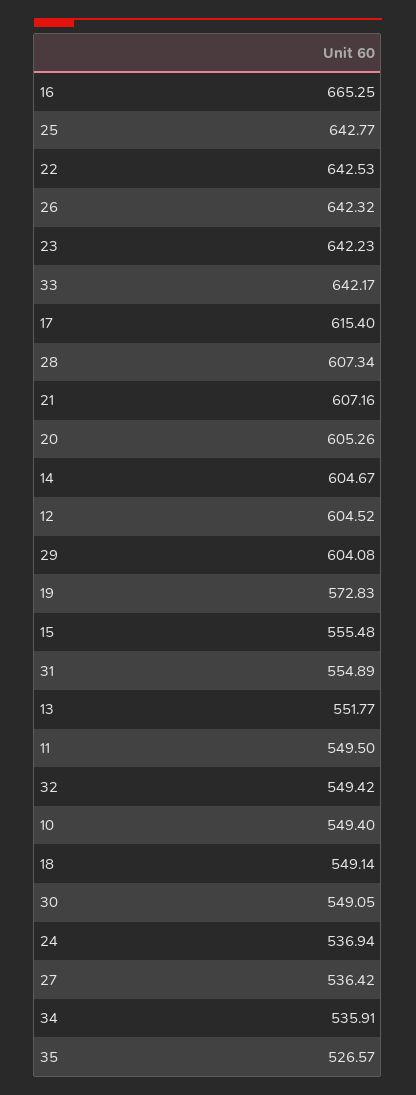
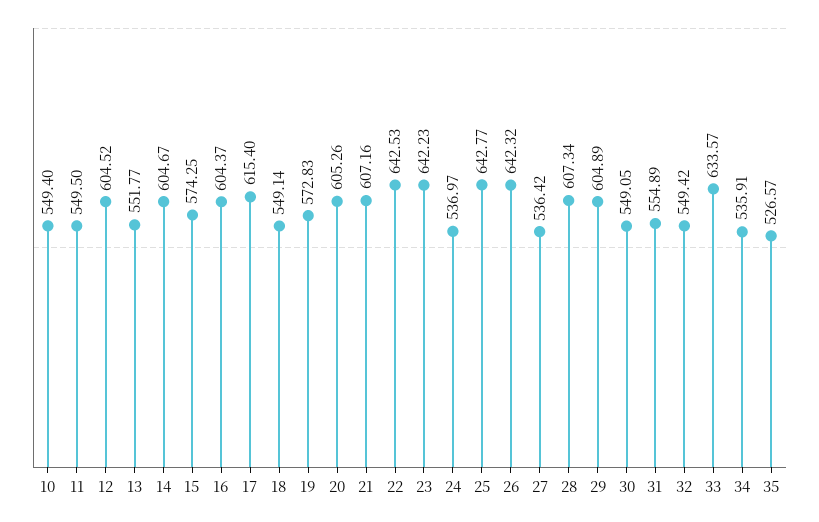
  {
-   "16": 665.25,
+   "16": 604.37,
    "25": 642.77,
    "22": 642.53,
    "26": 642.32,
    "23": 642.23,
-   "33": 642.17,
+   "33": 633.57,
    "17": 615.4,
    "28": 607.34,
    "21": 607.16,
    "20": 605.26,
    "14": 604.67,
    "12": 604.52,
-   "29": 604.08,
+   "29": 604.89,
    "19": 572.83,
-   "15": 555.48,
+   "15": 574.25,
    "31": 554.89,
    "13": 551.77,
    "11": 549.5,
    "32": 549.42,
    "10": 549.4,
    "18": 549.14,
    "30": 549.05,
-   "24": 536.94,
+   "24": 536.97,
    "27": 536.42,
    "34": 535.91,
    "35": 526.57
  }

